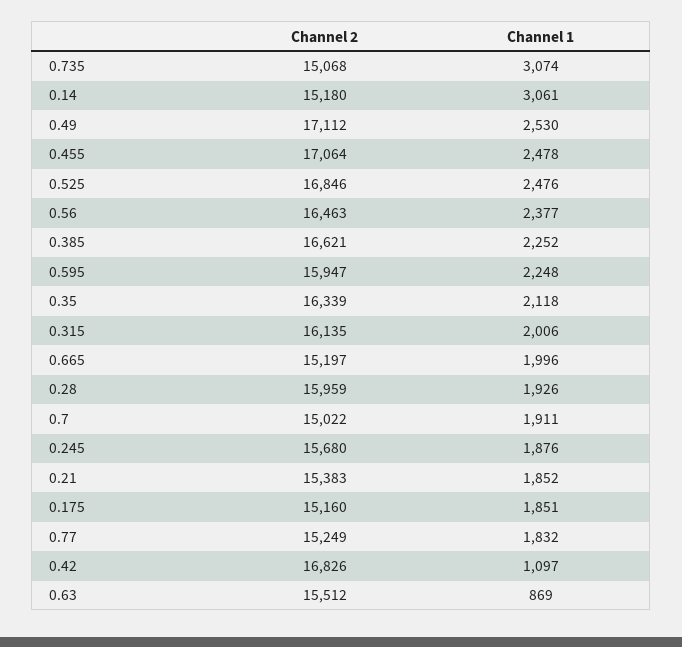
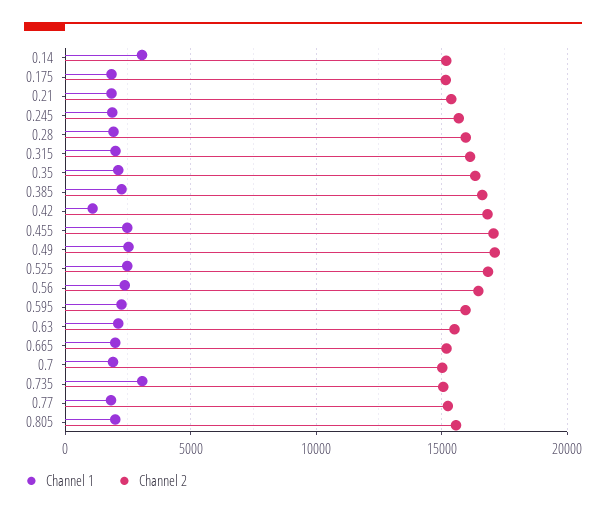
  {
    "Channel 2": {
      "0.735": 15068,
      "0.14": 15180,
      "0.49": 17112,
      "0.455": 17064,
      "0.525": 16846,
      "0.56": 16463,
      "0.385": 16621,
      "0.595": 15947,
      "0.35": 16339,
      "0.315": 16135,
      "0.665": 15197,
      "0.28": 15959,
      "0.7": 15022,
      "0.245": 15680,
      "0.21": 15383,
      "0.175": 15160,
      "0.77": 15249,
      "0.42": 16826,
-     "0.63": 15512
+     "0.63": 15512,
+     "0.805": 15500
    },
    "Channel 1": {
      "0.735": 3074,
      "0.14": 3061,
      "0.49": 2530,
      "0.455": 2478,
      "0.525": 2476,
      "0.56": 2377,
      "0.385": 2252,
      "0.595": 2248,
      "0.35": 2118,
      "0.315": 2006,
      "0.665": 1996,
      "0.28": 1926,
      "0.7": 1911,
      "0.245": 1876,
      "0.21": 1852,
      "0.175": 1851,
      "0.77": 1832,
      "0.42": 1097,
-     "0.63": 869
+     "0.63": 2000,
+     "0.805": 2000
    }
  }

